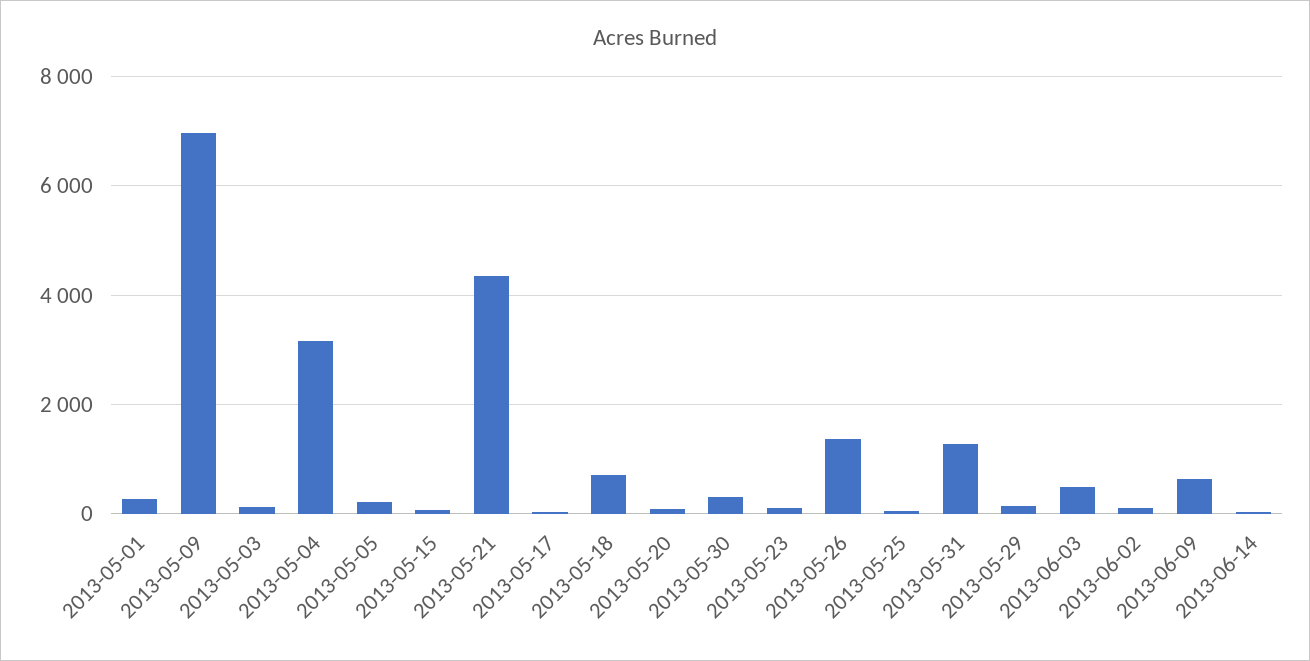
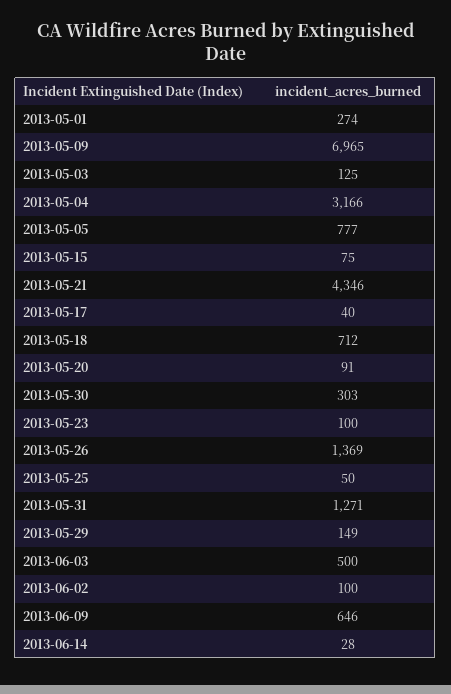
  {
    "2013-05-01": 274,
    "2013-05-09": 6965,
    "2013-05-03": 125,
    "2013-05-04": 3166,
-   "2013-05-05": 200,
+   "2013-05-05": 777,
    "2013-05-15": 75,
    "2013-05-21": 4346,
    "2013-05-17": 40,
    "2013-05-18": 712,
    "2013-05-20": 91,
    "2013-05-30": 303,
    "2013-05-23": 100,
    "2013-05-26": 1369,
    "2013-05-25": 50,
    "2013-05-31": 1271,
    "2013-05-29": 149,
    "2013-06-03": 500,
    "2013-06-02": 100,
    "2013-06-09": 646,
    "2013-06-14": 28
  }

